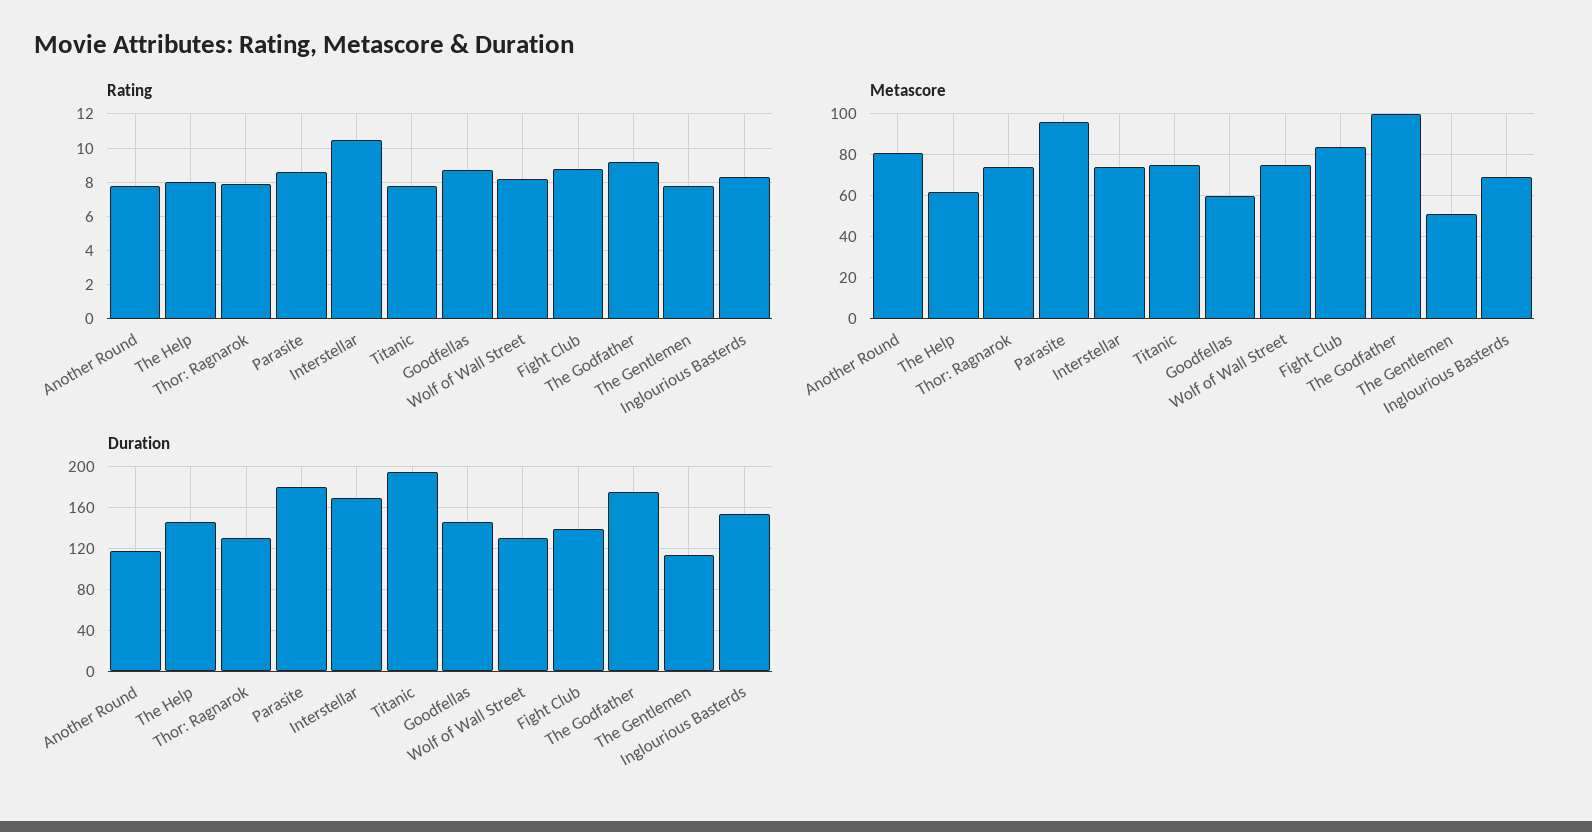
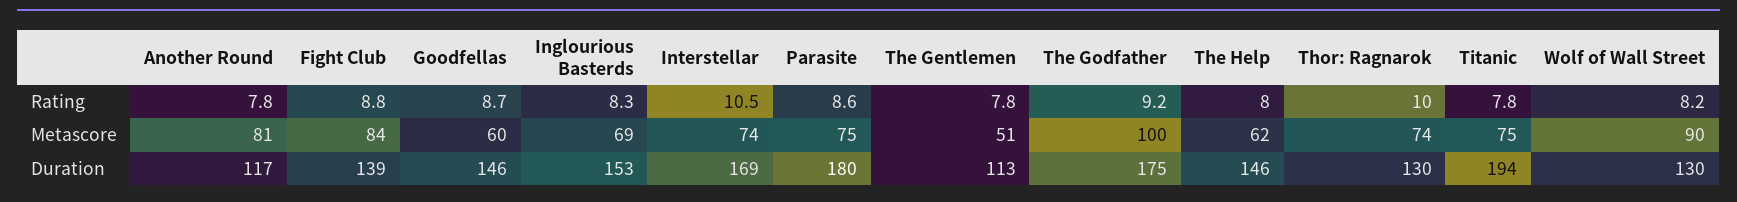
  {
    "Rating": {
      "Another Round": 7.8,
      "The Help": 8,
-     "Thor: Ragnarok": 8,
+     "Thor: Ragnarok": 10,
      "Parasite": 8.6,
      "Interstellar": 10.5,
      "Titanic": 7.8,
      "Goodfellas": 8.7,
      "Wolf of Wall Street": 8.2,
      "Fight Club": 8.8,
      "The Godfather": 9.2,
      "The Gentlemen": 7.8,
      "Inglourious Basterds": 8.3
    },
    "Metascore": {
      "Another Round": 81,
      "The Help": 62,
      "Thor: Ragnarok": 74,
-     "Parasite": 95,
+     "Parasite": 75,
      "Interstellar": 74,
      "Titanic": 75,
      "Goodfellas": 60,
-     "Wolf of Wall Street": 75,
+     "Wolf of Wall Street": 90,
      "Fight Club": 84,
      "The Godfather": 100,
      "The Gentlemen": 51,
      "Inglourious Basterds": 69
    },
    "Duration": {
      "Another Round": 117,
      "The Help": 146,
      "Thor: Ragnarok": 130,
      "Parasite": 180,
      "Interstellar": 169,
      "Titanic": 194,
      "Goodfellas": 146,
      "Wolf of Wall Street": 130,
      "Fight Club": 139,
      "The Godfather": 175,
      "The Gentlemen": 113,
      "Inglourious Basterds": 153
    }
  }

